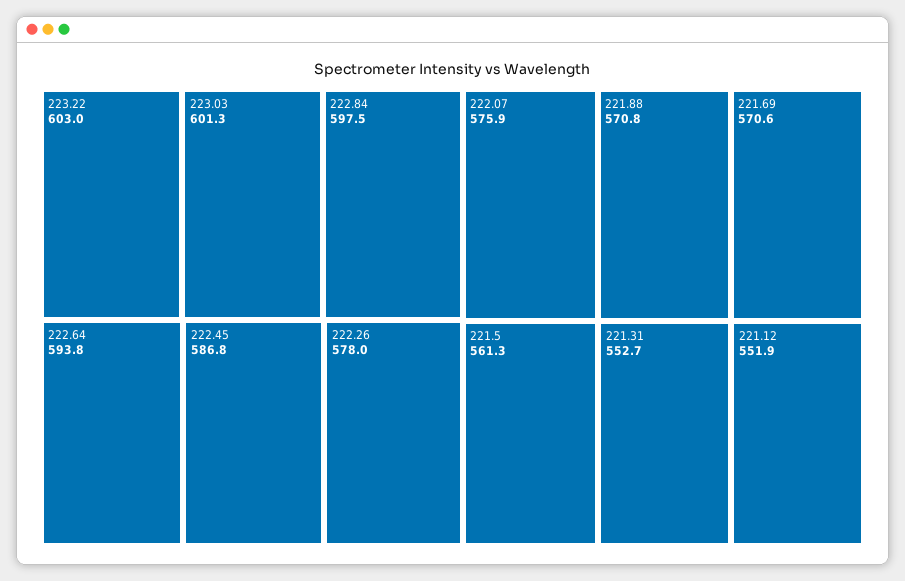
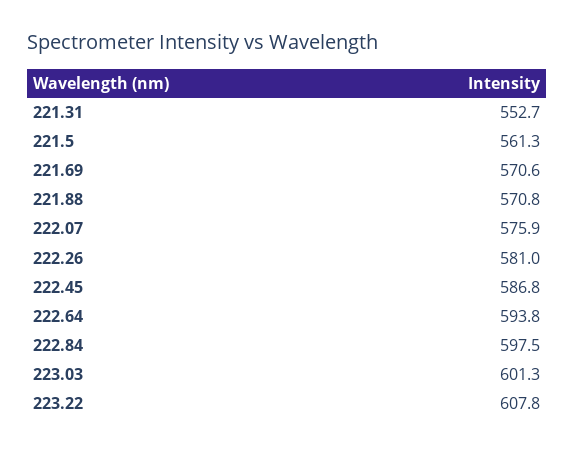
  {
-   "223.22": 603,
+   "223.22": 607.8,
    "223.03": 601.3,
    "222.84": 597.5,
    "222.64": 593.8,
    "222.45": 586.8,
-   "222.26": 578,
+   "222.26": 581,
    "222.07": 575.9,
    "221.88": 570.8,
    "221.69": 570.6,
    "221.5": 561.3,
-   "221.31": 552.7,
+   "221.31": 552.7
-   "221.12": 551.9
  }

